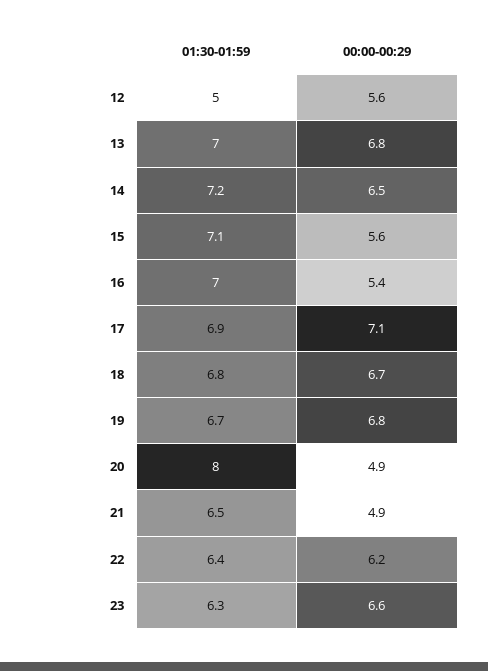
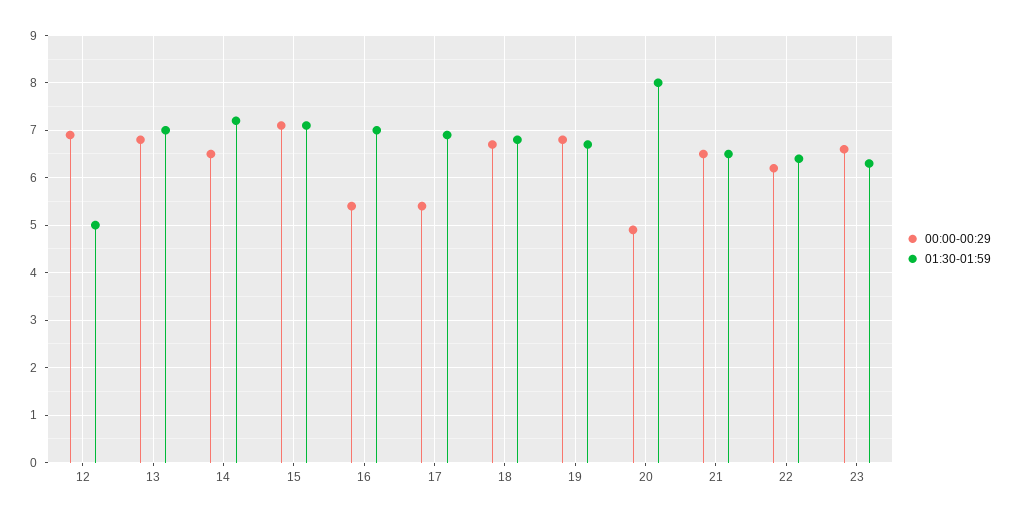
  {
    "01:30-01:59": {
      "12": 5,
      "13": 7,
      "14": 7.2,
      "15": 7.1,
      "16": 7,
      "17": 6.9,
      "18": 6.8,
      "19": 6.7,
      "20": 8,
      "21": 6.5,
      "22": 6.4,
      "23": 6.3
    },
    "00:00-00:29": {
-     "12": 5.6,
+     "12": 7,
      "13": 6.8,
      "14": 6.5,
-     "15": 5.6,
+     "15": 7,
      "16": 5.4,
-     "17": 7.1,
+     "17": 5.5,
      "18": 6.7,
      "19": 6.8,
      "20": 4.9,
-     "21": 4.9,
+     "21": 6.5,
      "22": 6.2,
      "23": 6.6
    }
  }

